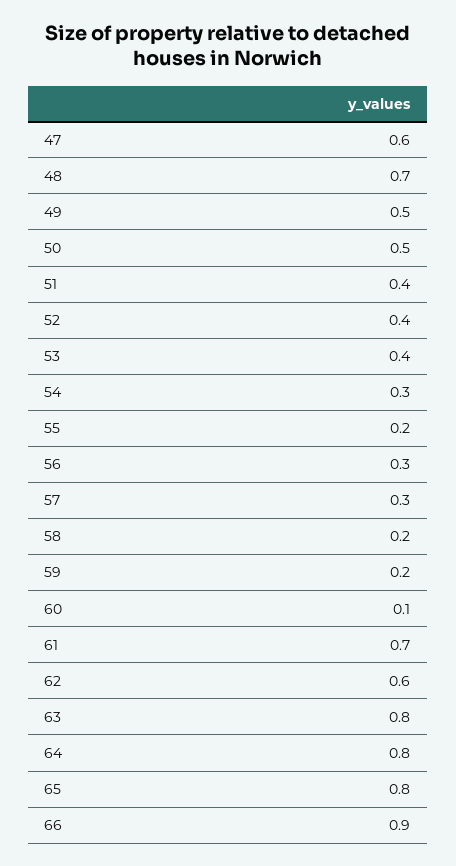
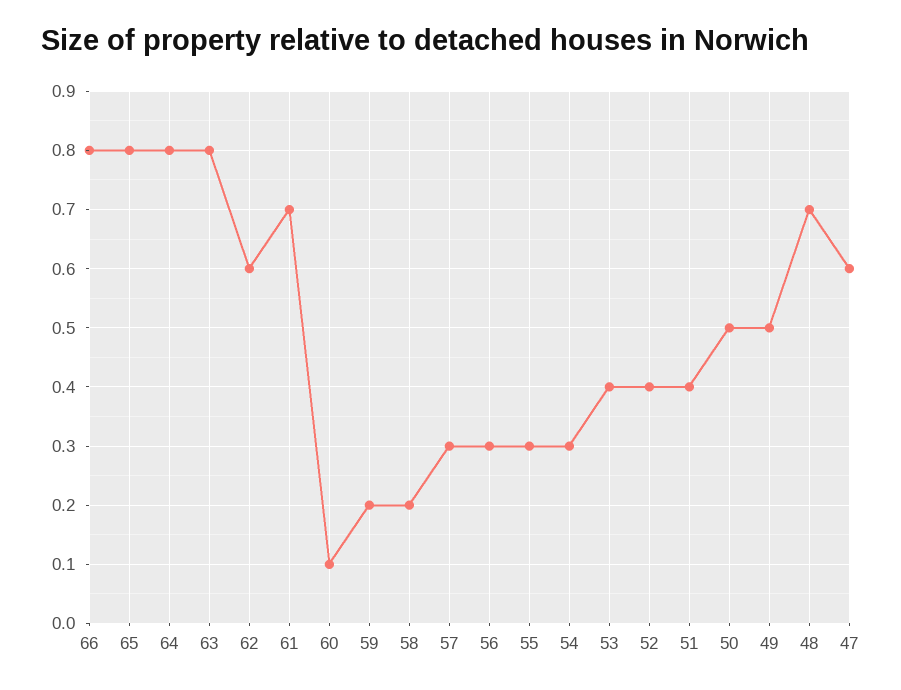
  {
    "47": 0.6,
    "48": 0.7,
    "49": 0.5,
    "50": 0.5,
    "51": 0.4,
    "52": 0.4,
    "53": 0.4,
    "54": 0.3,
-   "55": 0.2,
+   "55": 0.3,
    "56": 0.3,
    "57": 0.3,
    "58": 0.2,
    "59": 0.2,
    "60": 0.1,
    "61": 0.7,
    "62": 0.6,
    "63": 0.8,
    "64": 0.8,
    "65": 0.8,
-   "66": 0.9
+   "66": 0.8
  }

